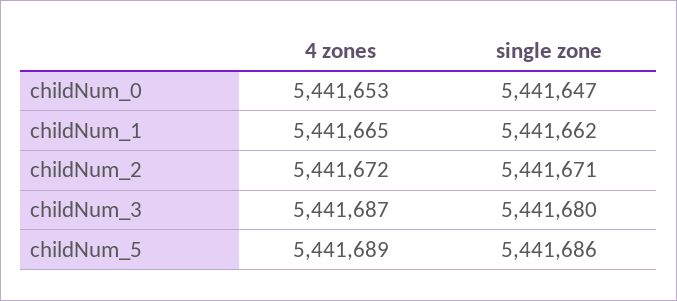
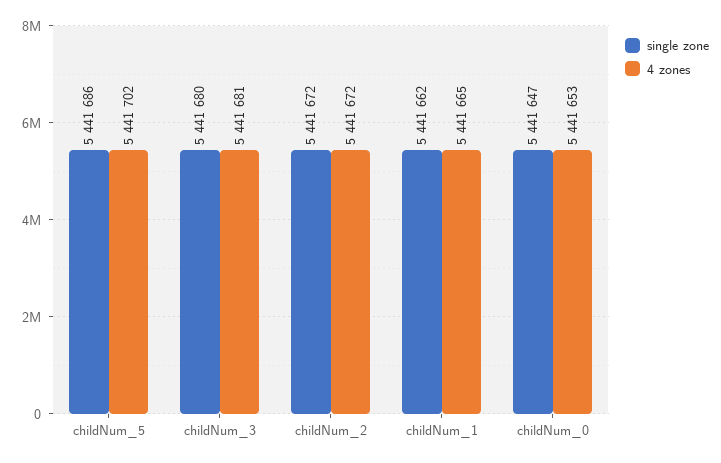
  {
    "4 zones": {
      "childNum_0": 5441653,
      "childNum_1": 5441665,
      "childNum_2": 5441672,
-     "childNum_3": 5441687,
+     "childNum_3": 5441681,
-     "childNum_5": 5441689
+     "childNum_5": 5441702
    },
    "single zone": {
      "childNum_0": 5441647,
      "childNum_1": 5441662,
-     "childNum_2": 5441671,
+     "childNum_2": 5441672,
      "childNum_3": 5441680,
      "childNum_5": 5441686
    }
  }

